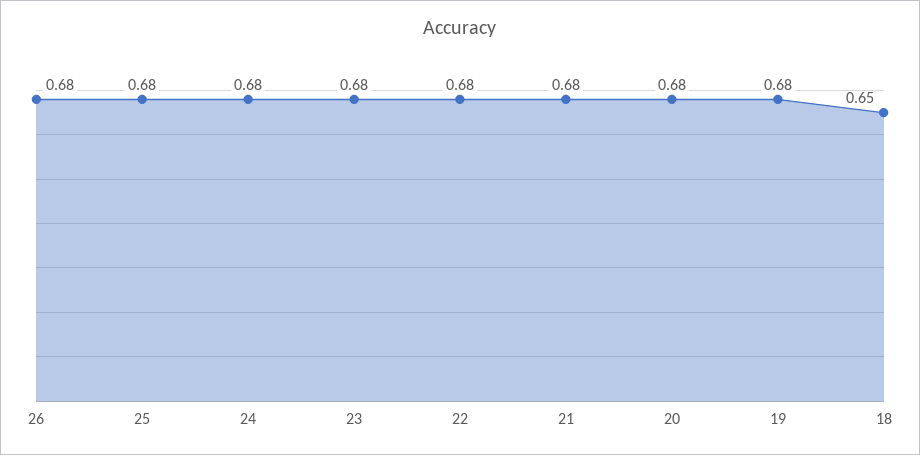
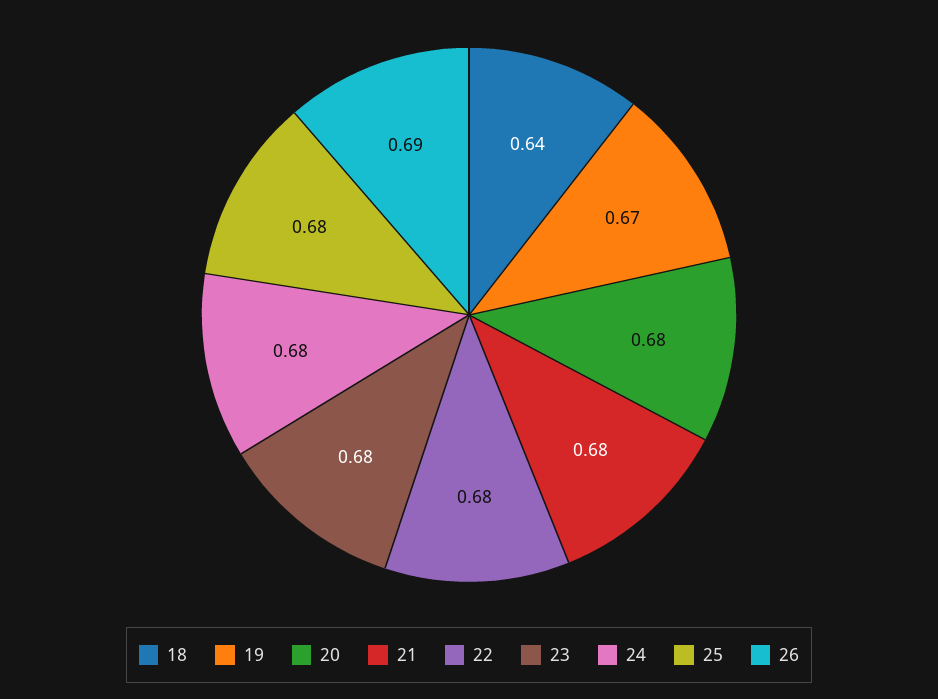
  {
-   "26": 0.68,
+   "26": 0.69,
    "25": 0.68,
    "24": 0.68,
    "23": 0.68,
    "22": 0.68,
    "21": 0.68,
    "20": 0.68,
-   "19": 0.68,
+   "19": 0.67,
-   "18": 0.65
+   "18": 0.64
  }

